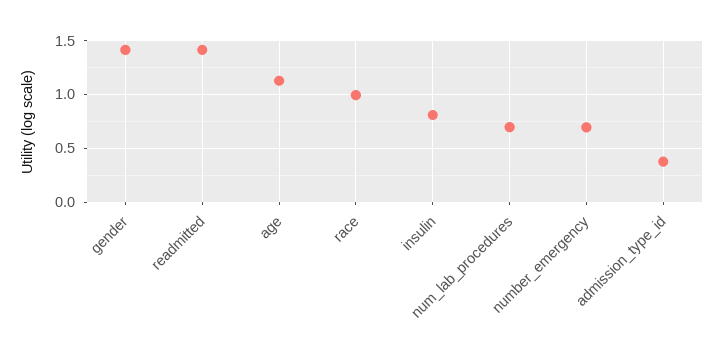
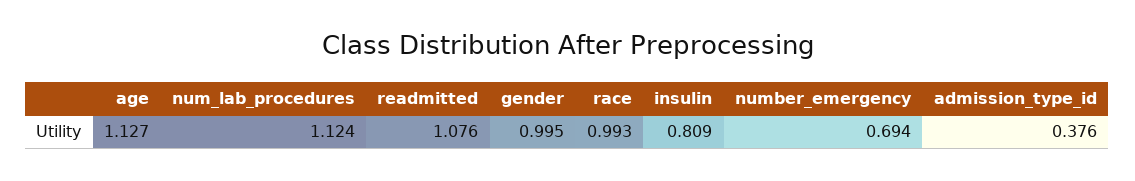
  {
-   "gender": 1.4,
+   "gender": 0.995,
-   "readmitted": 1.4,
+   "readmitted": 1.076,
    "age": 1.127,
    "race": 0.993,
    "insulin": 0.809,
-   "num_lab_procedures": 0.7,
+   "num_lab_procedures": 1.124,
    "number_emergency": 0.694,
    "admission_type_id": 0.376
  }

